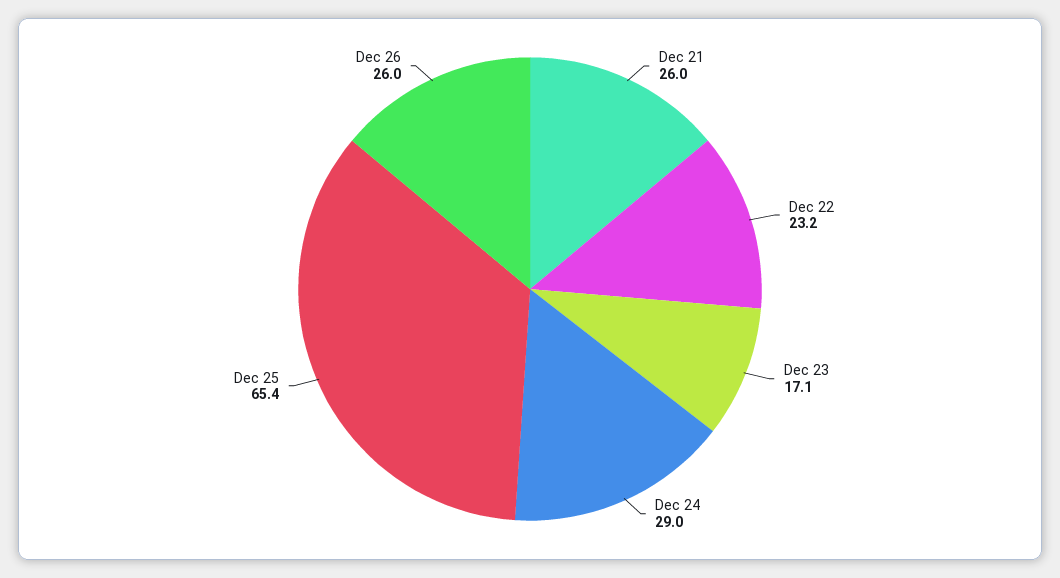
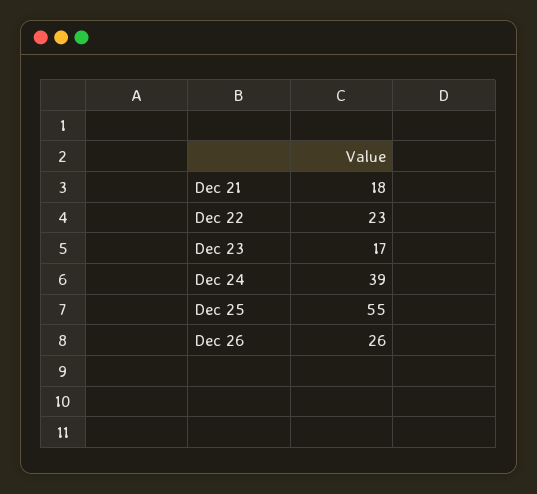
  {
-   "Dec 21": 26,
+   "Dec 21": 18,
    "Dec 22": 23.2,
    "Dec 23": 17.1,
-   "Dec 24": 29,
+   "Dec 24": 39,
-   "Dec 25": 65.4,
+   "Dec 25": 55,
    "Dec 26": 26
  }

